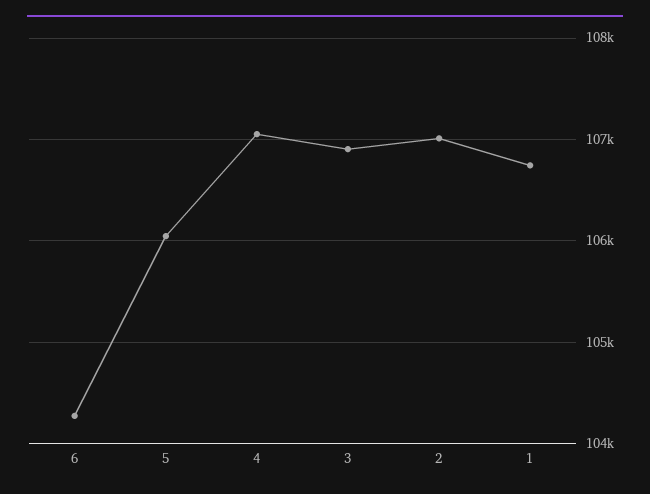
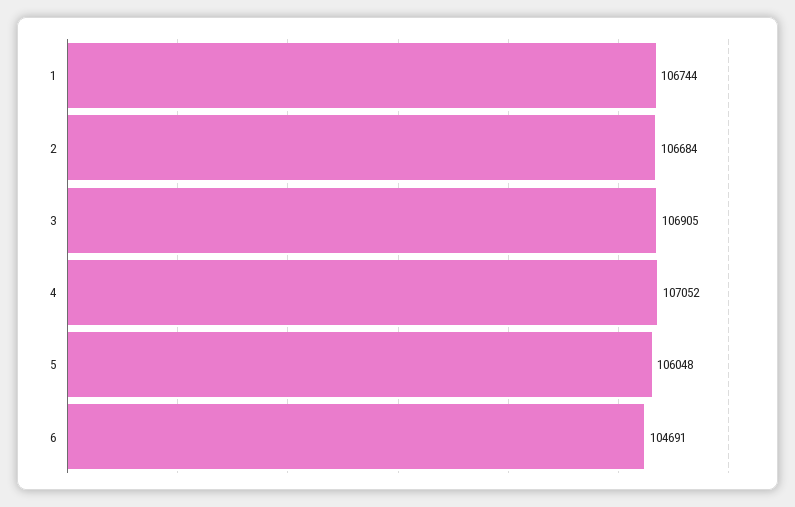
  {
-   "6": 104300,
+   "6": 104691,
    "5": 106048,
    "4": 107052,
    "3": 106905,
-   "2": 107000,
+   "2": 106684,
    "1": 106744
  }

